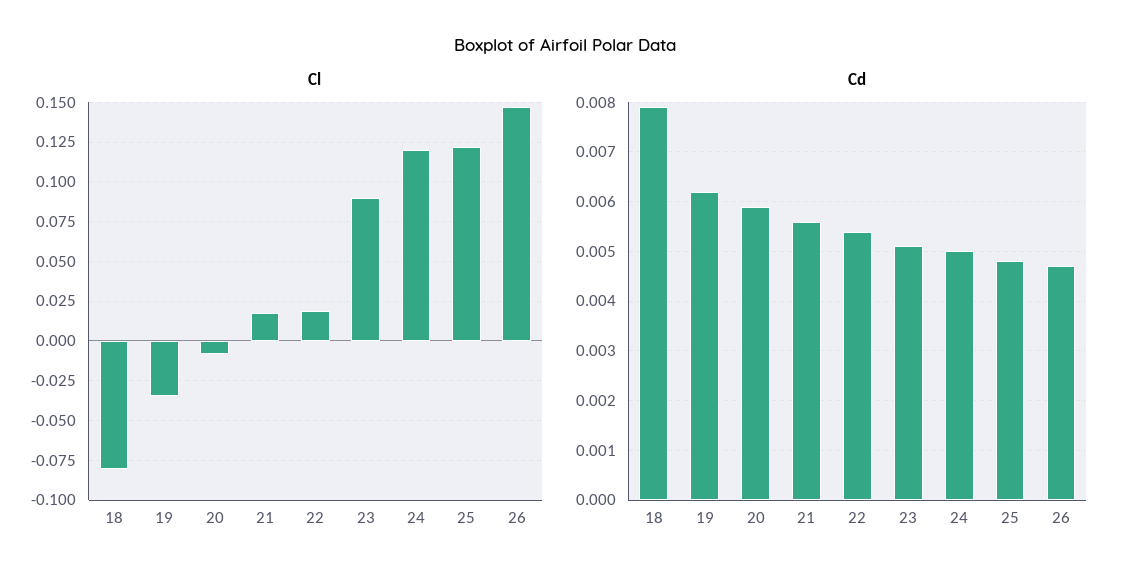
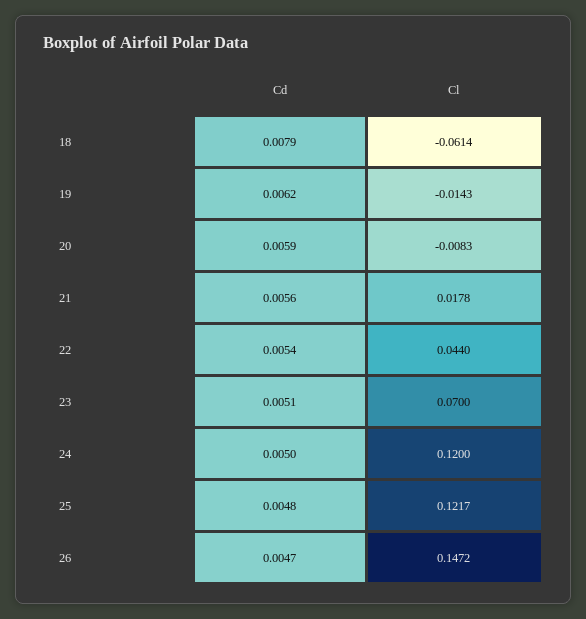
  {
    "Cl": {
-     "18": -0.08,
+     "18": -0.0614,
-     "19": -0.035,
+     "19": -0.0143,
      "20": -0.0083,
      "21": 0.0178,
-     "22": 0.02,
+     "22": 0.044,
-     "23": 0.09,
+     "23": 0.07,
      "24": 0.12,
      "25": 0.1217,
      "26": 0.1472
    },
    "Cd": {
      "18": 0.0079,
      "19": 0.0062,
      "20": 0.0059,
      "21": 0.0056,
      "22": 0.0054,
      "23": 0.0051,
      "24": 0.005,
      "25": 0.0048,
      "26": 0.0047
    }
  }

